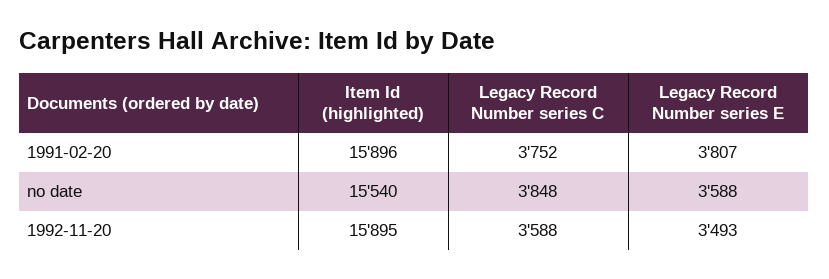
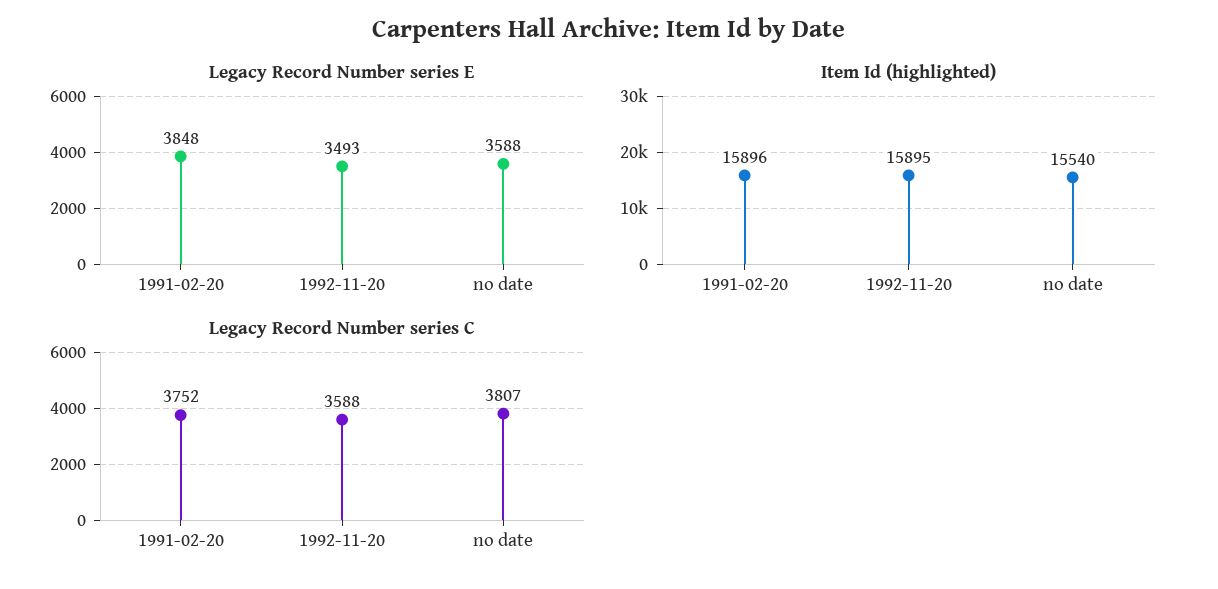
  {
    "Item Id (highlighted)": {
      "1991-02-20": 15896,
      "no date": 15540,
      "1992-11-20": 15895
    },
    "Legacy Record Number series C": {
      "1991-02-20": 3752,
-     "no date": 3848,
+     "no date": 3807,
      "1992-11-20": 3588
    },
    "Legacy Record Number series E": {
-     "1991-02-20": 3807,
+     "1991-02-20": 3848,
      "no date": 3588,
      "1992-11-20": 3493
    }
  }

